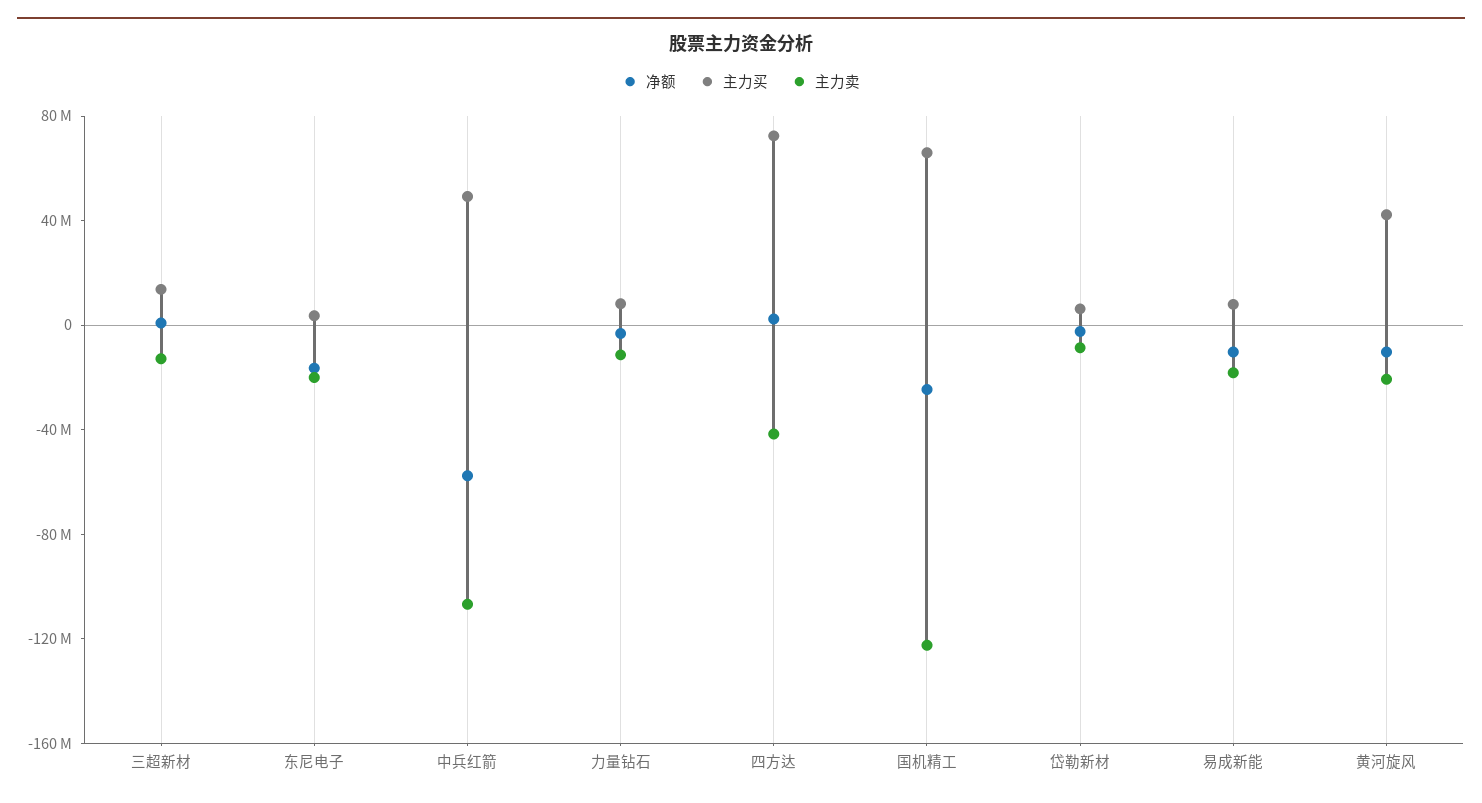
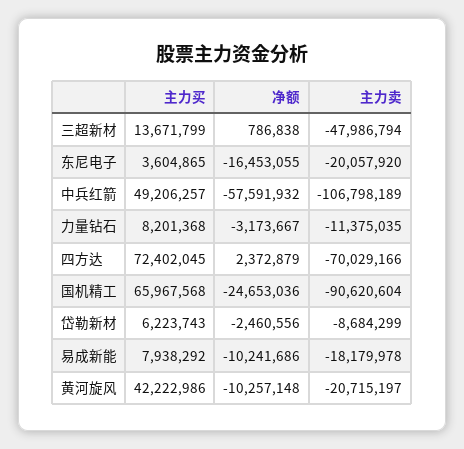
  {
    "净额": {
      "三超新材": 786838,
      "东尼电子": -16453055,
      "中兵红箭": -57591932,
      "力量钻石": -3173667,
      "四方达": 2372879,
      "国机精工": -24653036,
      "岱勒新材": -2460556,
      "易成新能": -10241686,
      "黄河旋风": -10257148
    },
    "主力买": {
      "三超新材": 13671799,
      "东尼电子": 3604865,
      "中兵红箭": 49206257,
      "力量钻石": 8201368,
      "四方达": 72402045,
      "国机精工": 65967568,
      "岱勒新材": 6223743,
      "易成新能": 7938292,
      "黄河旋风": 42222986
    },
    "主力卖": {
-     "三超新材": -10000000,
+     "三超新材": -47986794,
      "东尼电子": -20057920,
      "中兵红箭": -106798189,
      "力量钻石": -11375035,
-     "四方达": -40000000,
+     "四方达": -70029166,
-     "国机精工": -120000000,
+     "国机精工": -90620604,
      "岱勒新材": -8684299,
      "易成新能": -18179978,
      "黄河旋风": -20715197
    }
  }

